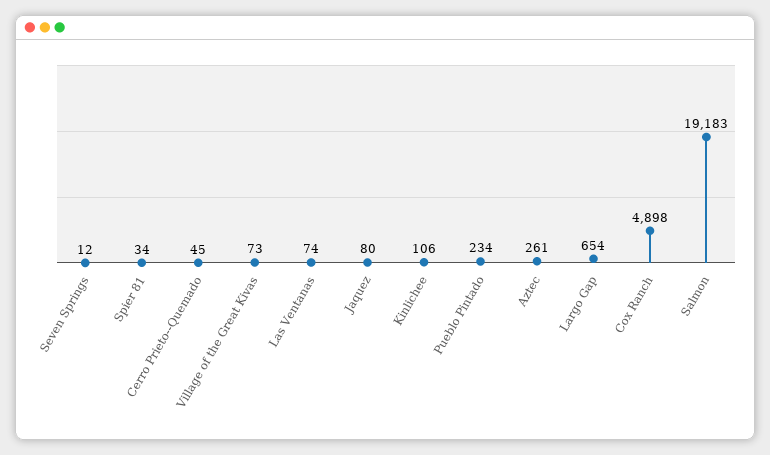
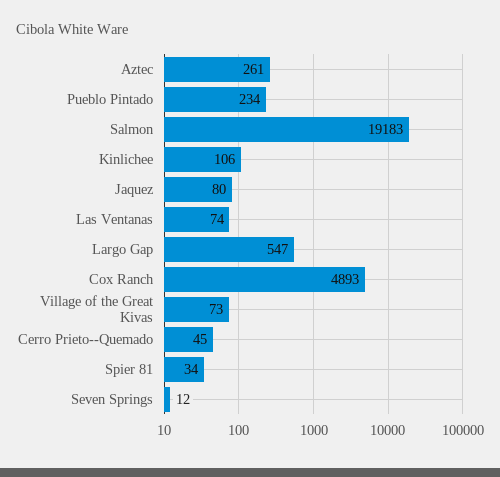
  {
    "Seven Springs": 12,
    "Spier 81": 34,
    "Cerro Prieto--Quemado": 45,
    "Village of the Great Kivas": 73,
    "Las Ventanas": 74,
    "Jaquez": 80,
    "Kinlichee": 106,
    "Pueblo Pintado": 234,
    "Aztec": 261,
-   "Largo Gap": 654,
+   "Largo Gap": 547,
-   "Cox Ranch": 4898,
+   "Cox Ranch": 4893,
    "Salmon": 19183
  }

